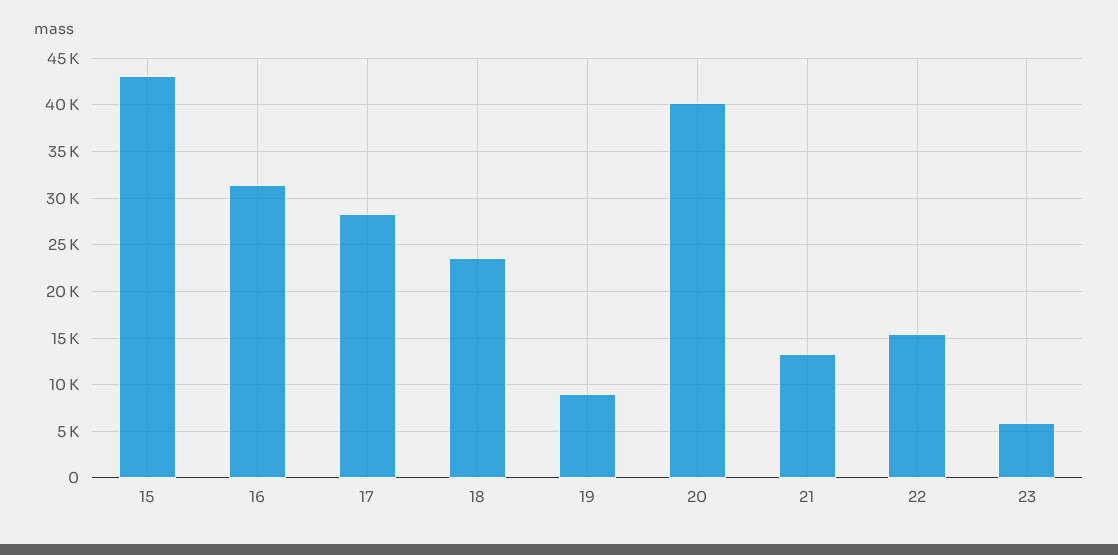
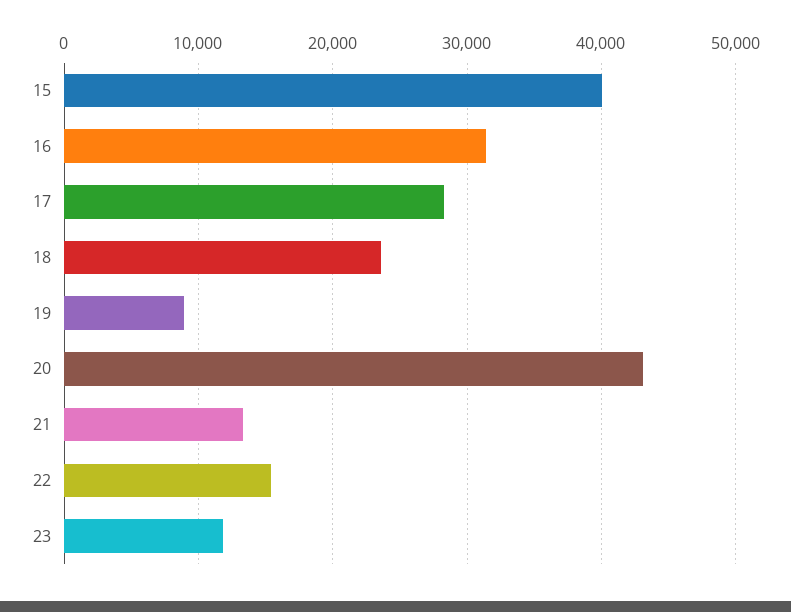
  {
-   "15": 43000,
+   "15": 40000,
    "16": 31000,
    "17": 28000,
    "18": 24000,
    "19": 9000,
-   "20": 40000,
+   "20": 43000,
    "21": 13000,
    "22": 15000,
-   "23": 6000
+   "23": 12000
  }

